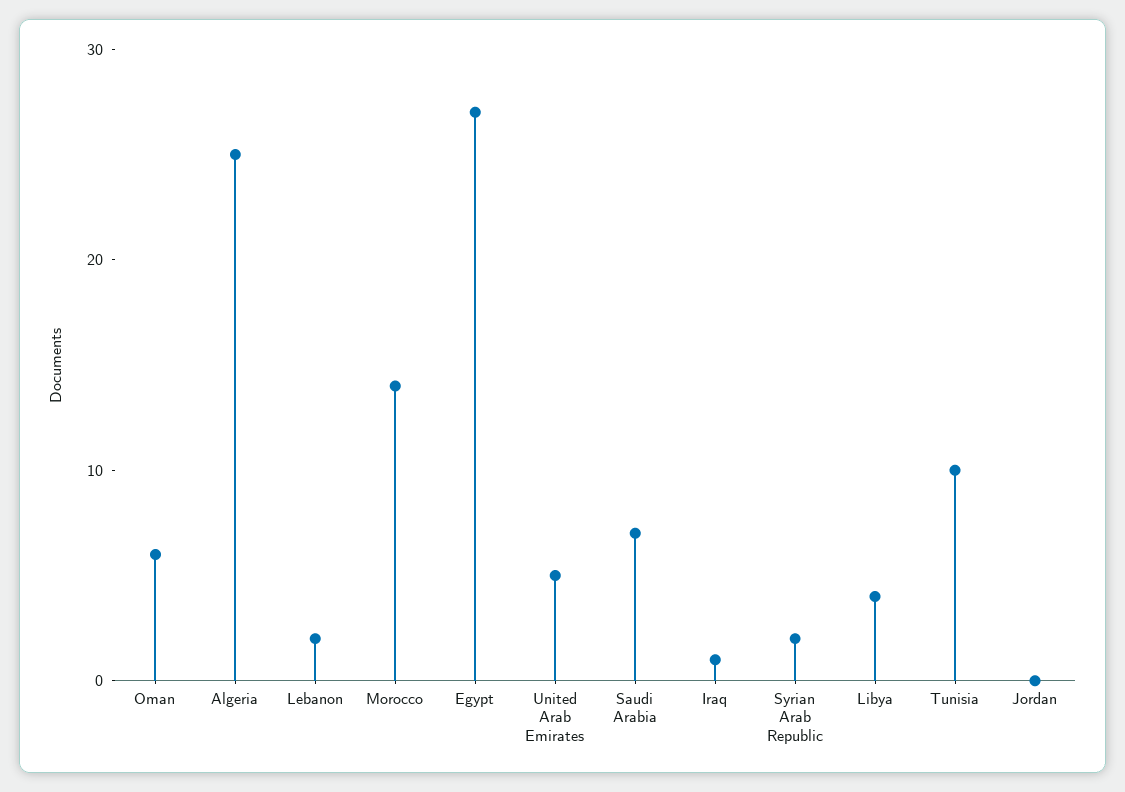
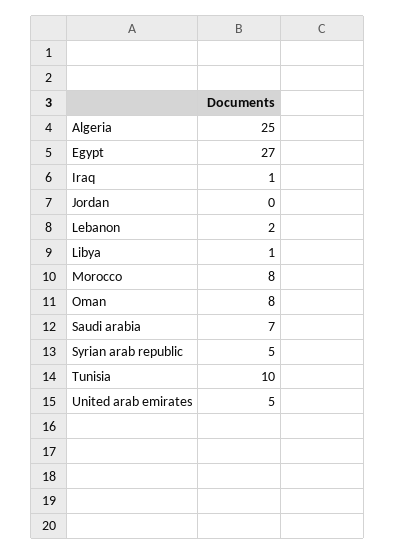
  {
-   "Oman": 6,
+   "Oman": 8,
    "Algeria": 25,
    "Lebanon": 2,
-   "Morocco": 14,
+   "Morocco": 8,
    "Egypt": 27,
    "United Arab Emirates": 5,
    "Saudi Arabia": 7,
    "Iraq": 1,
-   "Syrian Arab Republic": 2,
+   "Syrian Arab Republic": 5,
-   "Libya": 4,
+   "Libya": 1,
    "Tunisia": 10,
    "Jordan": 0
  }

